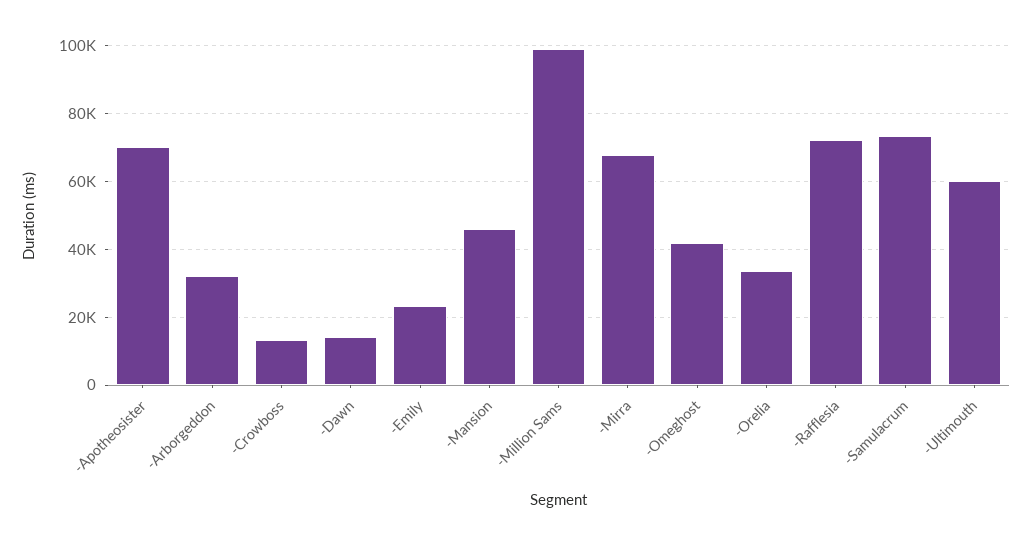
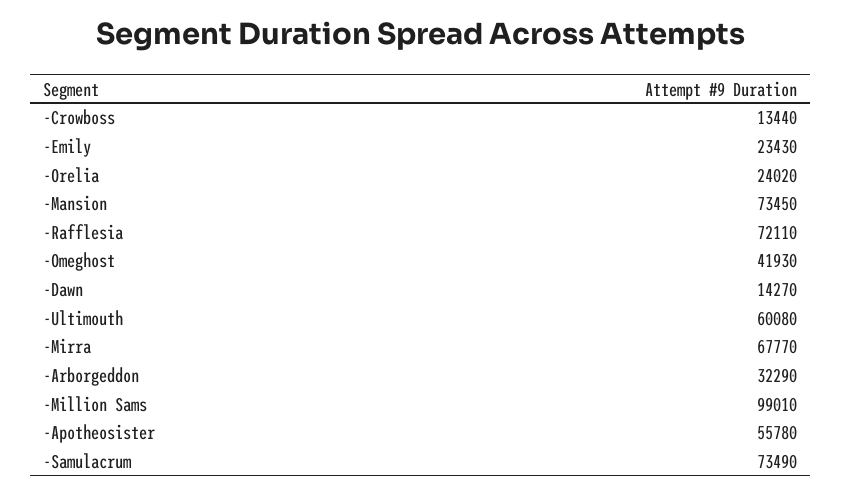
  {
-   "-Apotheosister": 70000,
+   "-Apotheosister": 55780,
    "-Arborgeddon": 32290,
    "-Crowboss": 13440,
    "-Dawn": 14270,
    "-Emily": 23430,
-   "-Mansion": 46000,
+   "-Mansion": 73450,
    "-Million Sams": 99010,
    "-Mirra": 67770,
    "-Omeghost": 41930,
-   "-Orelia": 34000,
+   "-Orelia": 24020,
    "-Rafflesia": 72110,
    "-Samulacrum": 73490,
    "-Ultimouth": 60080
  }

